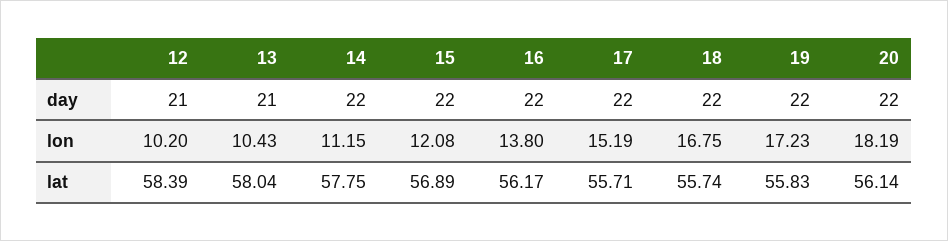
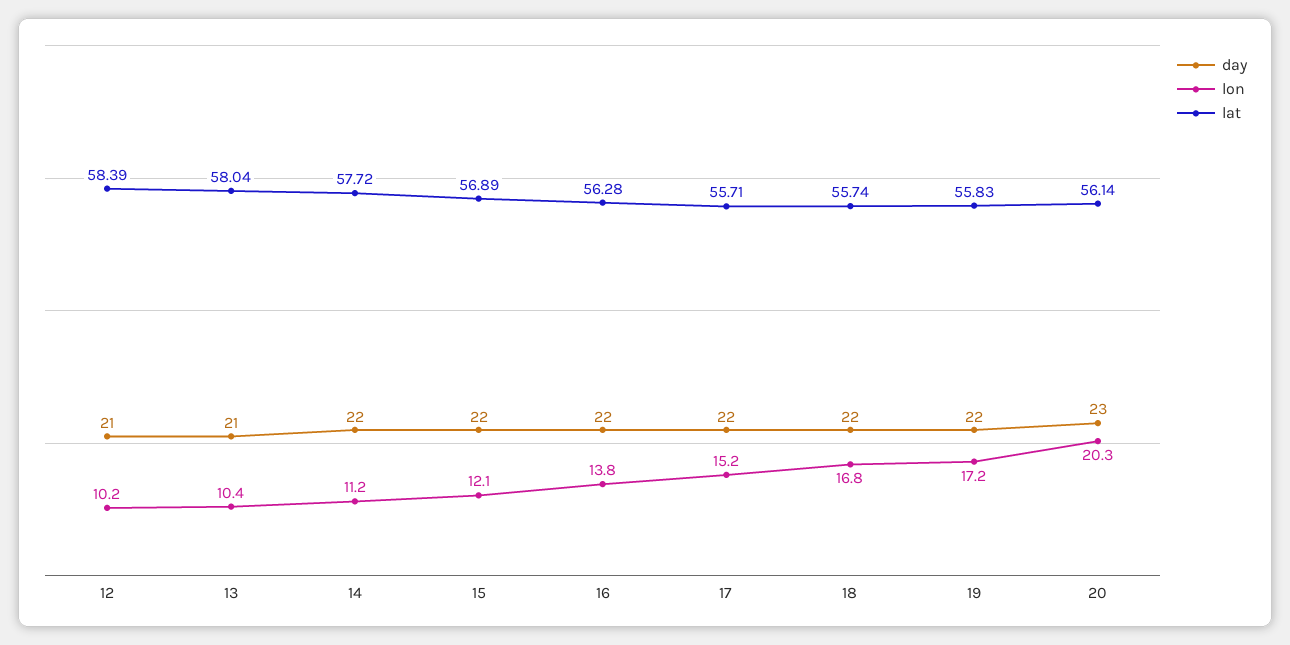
  {
    "day": {
      "12": 21,
      "13": 21,
      "14": 22,
      "15": 22,
      "16": 22,
      "17": 22,
      "18": 22,
      "19": 22,
-     "20": 22
+     "20": 23
    },
    "lon": {
      "12": 10.2,
      "13": 10.43,
      "14": 11.15,
      "15": 12.08,
      "16": 13.8,
      "17": 15.19,
      "18": 16.75,
      "19": 17.23,
-     "20": 18.19
+     "20": 20.3
    },
    "lat": {
      "12": 58.39,
      "13": 58.04,
-     "14": 57.75,
+     "14": 57.72,
      "15": 56.89,
-     "16": 56.17,
+     "16": 56.28,
      "17": 55.71,
      "18": 55.74,
      "19": 55.83,
      "20": 56.14
    }
  }

